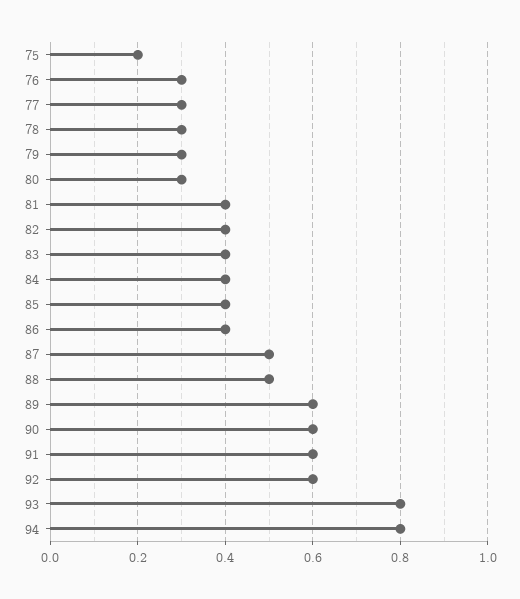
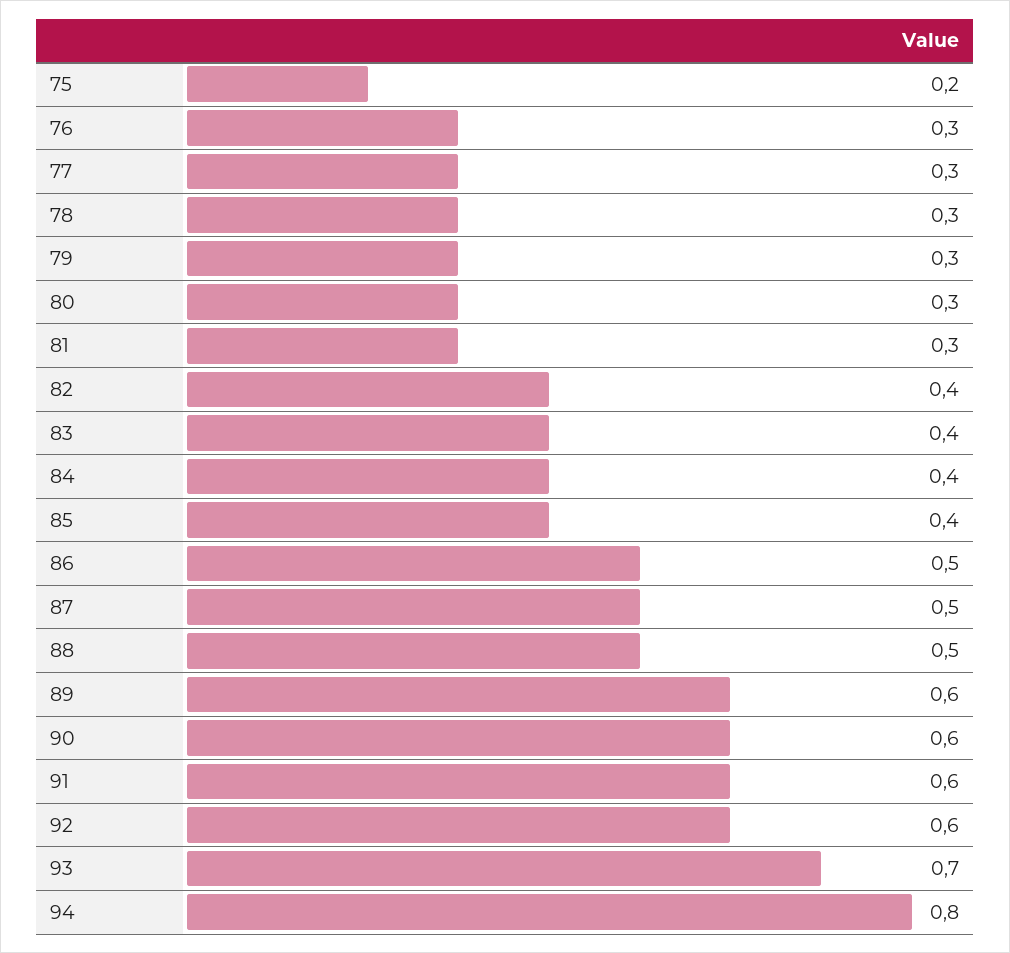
  {
    "75": 0.2,
    "76": 0.3,
    "77": 0.3,
    "78": 0.3,
    "79": 0.3,
    "80": 0.3,
-   "81": 0.4,
+   "81": 0.3,
    "82": 0.4,
    "83": 0.4,
    "84": 0.4,
    "85": 0.4,
-   "86": 0.4,
+   "86": 0.5,
    "87": 0.5,
    "88": 0.5,
    "89": 0.6,
    "90": 0.6,
    "91": 0.6,
    "92": 0.6,
-   "93": 0.8,
+   "93": 0.7,
    "94": 0.8
  }

